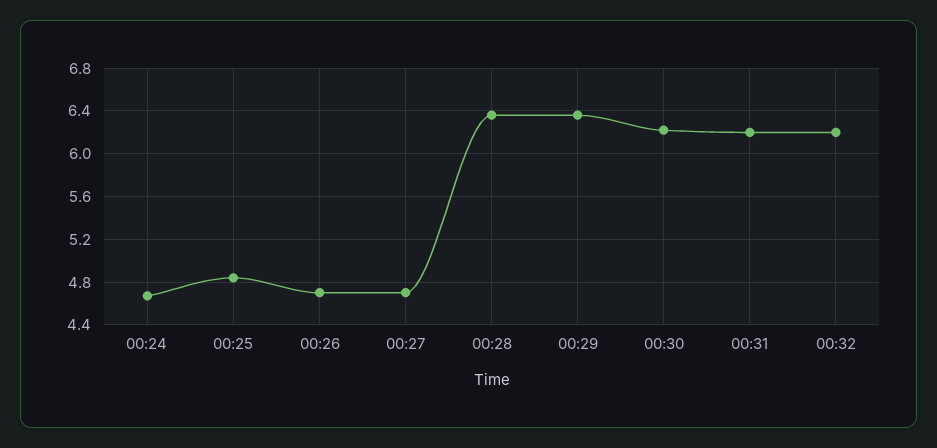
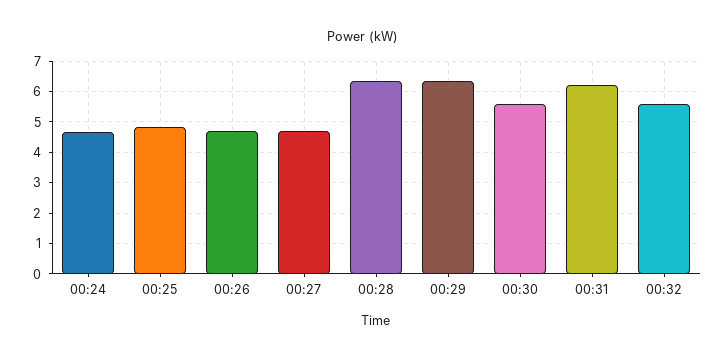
  {
    "00:24": 4.7,
    "00:25": 4.8,
    "00:26": 4.7,
    "00:27": 4.7,
    "00:28": 6.4,
    "00:29": 6.4,
-   "00:30": 6.2,
+   "00:30": 5.6,
    "00:31": 6.2,
-   "00:32": 6.2
+   "00:32": 5.6
  }

